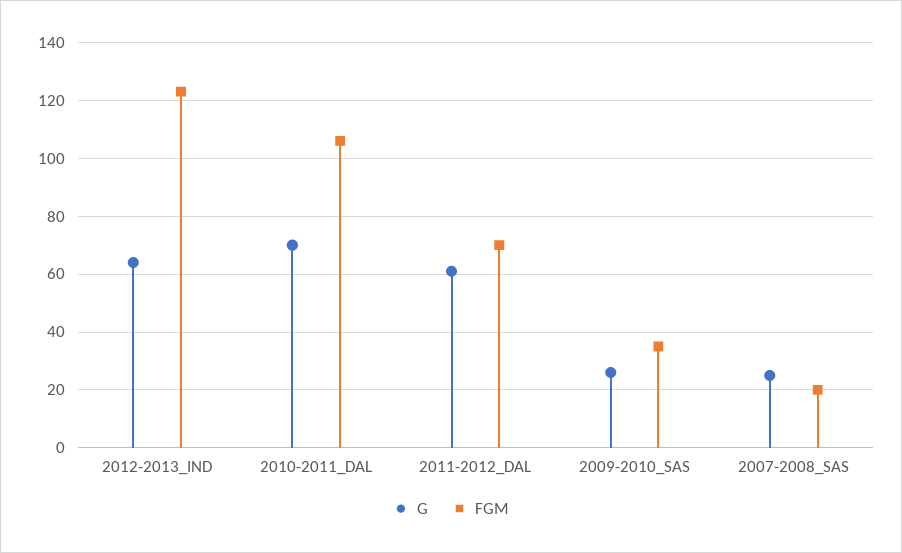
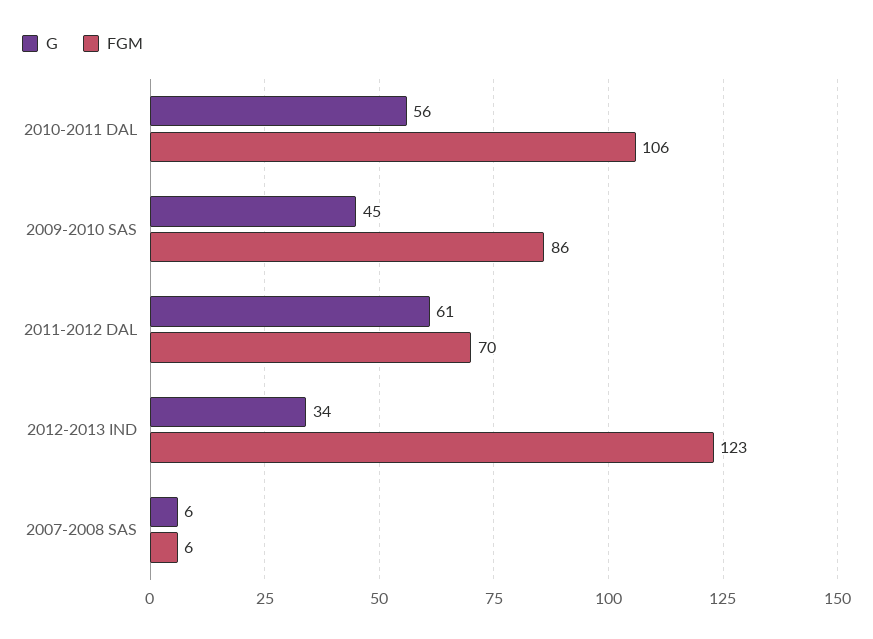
  {
    "G": {
-     "2012-2013_IND": 65,
+     "2012-2013_IND": 34,
-     "2010-2011_DAL": 70,
+     "2010-2011_DAL": 56,
      "2011-2012_DAL": 61,
-     "2009-2010_SAS": 25,
+     "2009-2010_SAS": 45,
-     "2007-2008_SAS": 25
+     "2007-2008_SAS": 6
    },
    "FGM": {
      "2012-2013_IND": 123,
      "2010-2011_DAL": 106,
      "2011-2012_DAL": 70,
-     "2009-2010_SAS": 35,
+     "2009-2010_SAS": 86,
-     "2007-2008_SAS": 20
+     "2007-2008_SAS": 6
    }
  }

